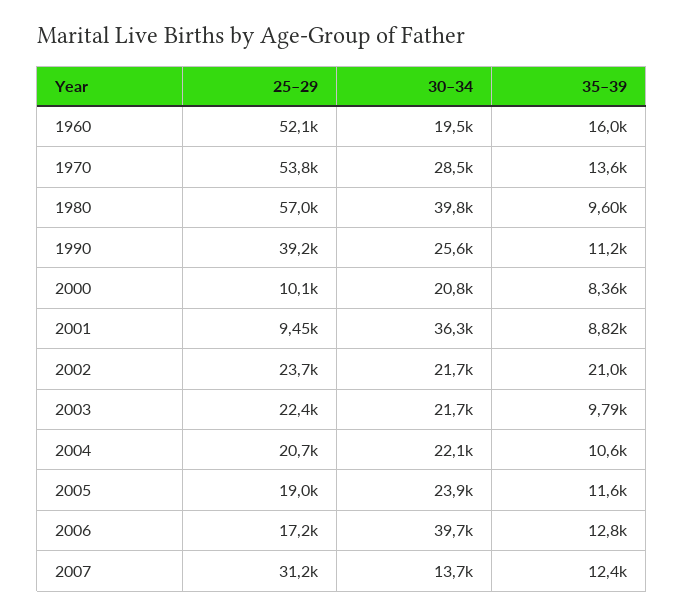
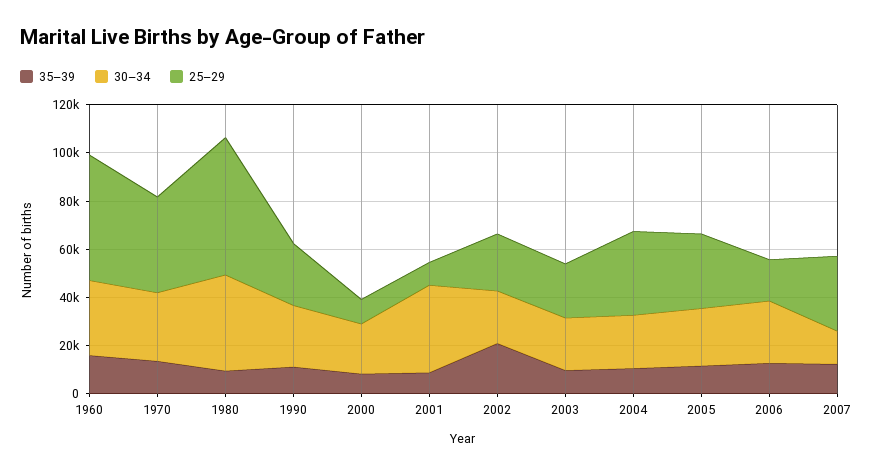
  {
    "25–29": {
      "1960": 52100,
-     "1970": 53800,
+     "1970": 40000,
      "1980": 57000,
-     "1990": 39200,
+     "1990": 25000,
      "2000": 10100,
      "2001": 9450,
      "2002": 23700,
      "2003": 22400,
-     "2004": 20700,
+     "2004": 35000,
-     "2005": 19000,
+     "2005": 30000,
      "2006": 17200,
      "2007": 31200
    },
    "30–34": {
-     "1960": 19500,
+     "1960": 30000,
      "1970": 28500,
      "1980": 39800,
      "1990": 25600,
      "2000": 20800,
      "2001": 36300,
      "2002": 21700,
      "2003": 21700,
      "2004": 22100,
      "2005": 23900,
-     "2006": 39700,
+     "2006": 25000,
      "2007": 13700
    },
    "35–39": {
      "1960": 16000,
      "1970": 13600,
      "1980": 9600,
      "1990": 11200,
      "2000": 8360,
      "2001": 8820,
      "2002": 21000,
      "2003": 9790,
      "2004": 10600,
      "2005": 11600,
      "2006": 12800,
      "2007": 12400
    }
  }

